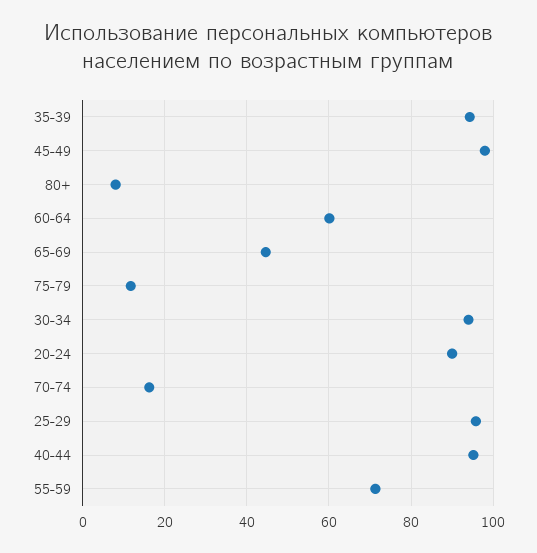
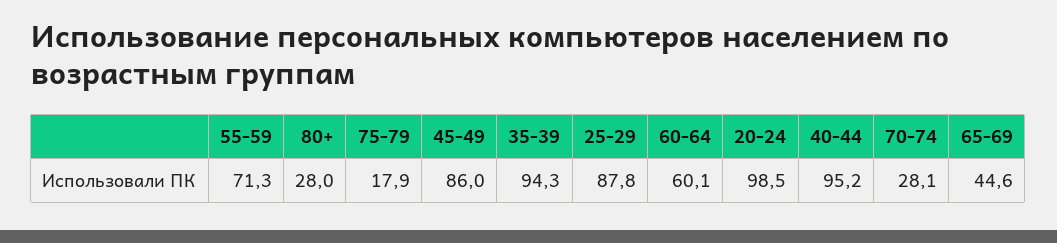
  {
    "35-39": 94.3,
-   "45-49": 98,
+   "45-49": 86,
-   "80+": 8,
+   "80+": 28,
    "60-64": 60.1,
    "65-69": 44.6,
-   "75-79": 12,
+   "75-79": 17.9,
-   "30-34": 94,
-   "20-24": 90,
+   "20-24": 98.5,
-   "70-74": 16,
+   "70-74": 28.1,
-   "25-29": 96,
+   "25-29": 87.8,
    "40-44": 95.2,
    "55-59": 71.3
  }

